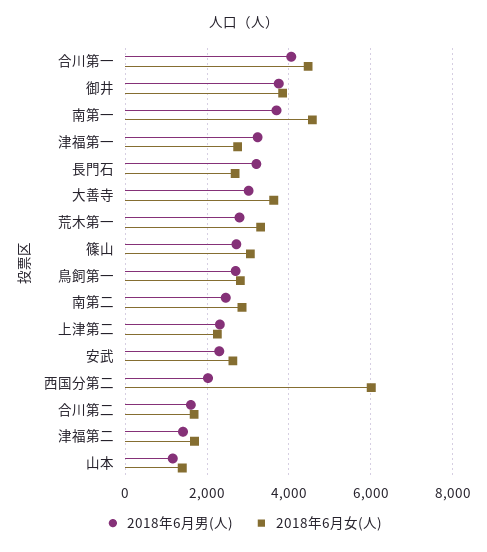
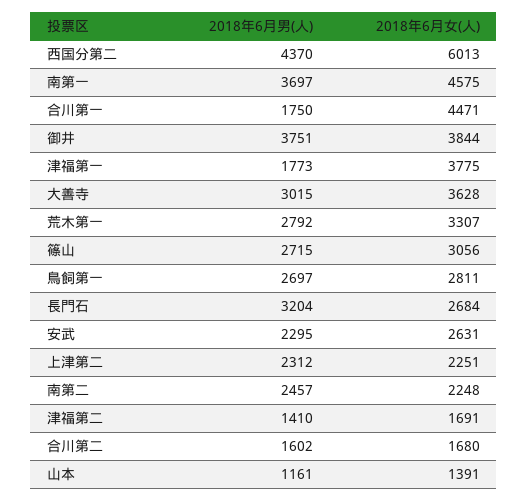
  {
    "2018年6月男(人)": {
-     "合川第一": 4000,
+     "合川第一": 1750,
      "御井": 3751,
      "南第一": 3697,
-     "津福第一": 3200,
+     "津福第一": 1773,
      "長門石": 3204,
      "大善寺": 3015,
      "荒木第一": 2792,
      "篠山": 2715,
      "鳥飼第一": 2697,
      "南第二": 2457,
      "上津第二": 2312,
      "安武": 2295,
-     "西国分第二": 2000,
+     "西国分第二": 4370,
      "合川第二": 1602,
      "津福第二": 1410,
      "山本": 1161
    },
    "2018年6月女(人)": {
      "合川第一": 4471,
      "御井": 3844,
      "南第一": 4575,
-     "津福第一": 2800,
+     "津福第一": 3775,
      "長門石": 2684,
      "大善寺": 3628,
      "荒木第一": 3307,
      "篠山": 3056,
      "鳥飼第一": 2811,
-     "南第二": 2800,
+     "南第二": 2248,
      "上津第二": 2251,
      "安武": 2631,
      "西国分第二": 6013,
      "合川第二": 1680,
      "津福第二": 1691,
      "山本": 1391
    }
  }

